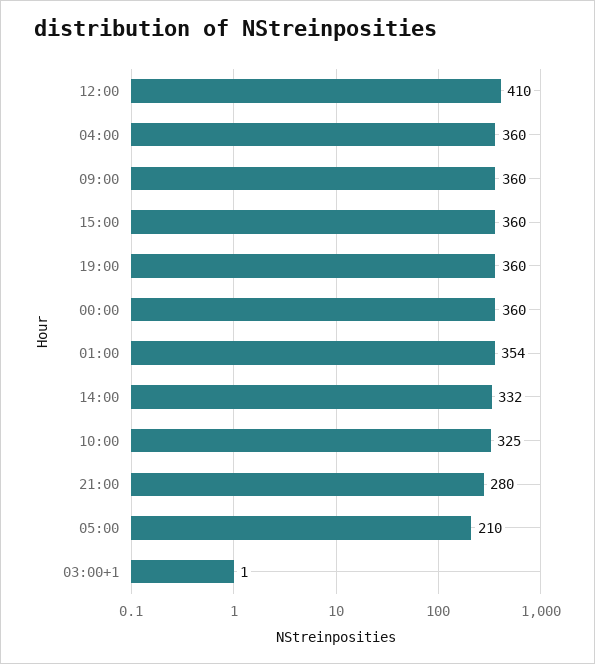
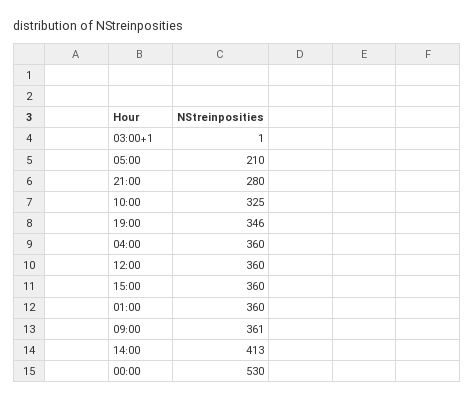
  {
-   "12:00": 410,
+   "12:00": 360,
    "04:00": 360,
-   "09:00": 360,
+   "09:00": 361,
    "15:00": 360,
-   "19:00": 360,
+   "19:00": 346,
-   "00:00": 360,
+   "00:00": 530,
-   "01:00": 354,
+   "01:00": 360,
-   "14:00": 332,
+   "14:00": 413,
    "10:00": 325,
    "21:00": 280,
    "05:00": 210,
    "03:00+1": 1
  }

